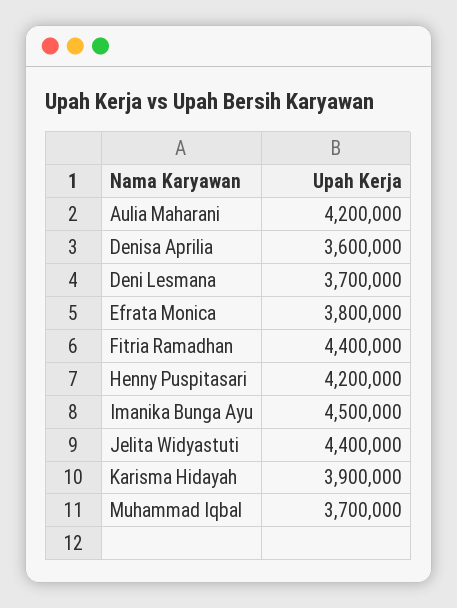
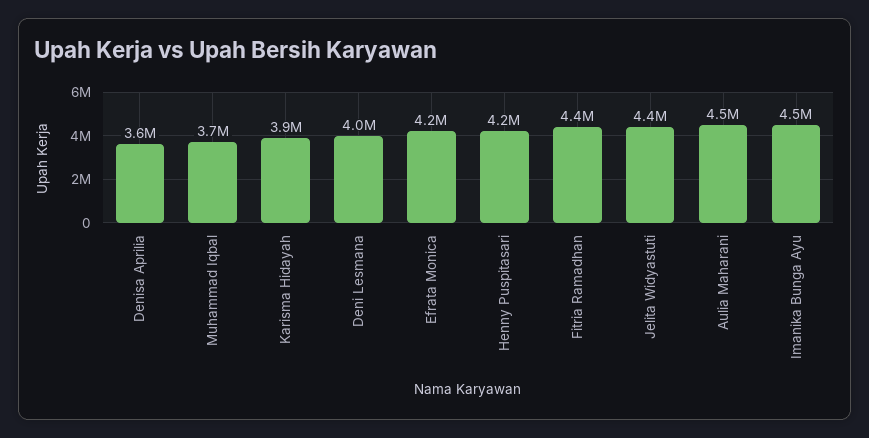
  {
-   "Aulia Maharani": 4200000,
+   "Aulia Maharani": 4500000,
    "Denisa Aprilia": 3600000,
-   "Deni Lesmana": 3700000,
+   "Deni Lesmana": 4000000,
-   "Efrata Monica": 3800000,
+   "Efrata Monica": 4200000,
    "Fitria Ramadhan": 4400000,
    "Henny Puspitasari": 4200000,
    "Imanika Bunga Ayu": 4500000,
    "Jelita Widyastuti": 4400000,
    "Karisma Hidayah": 3900000,
    "Muhammad Iqbal": 3700000
  }

